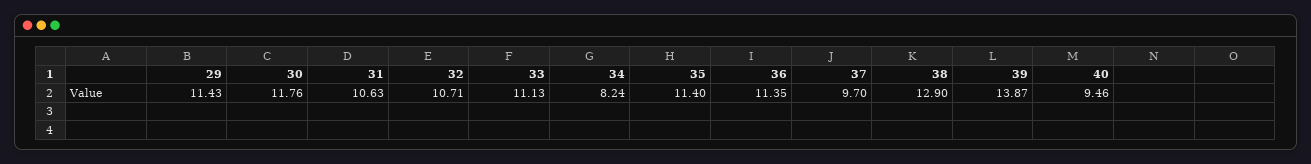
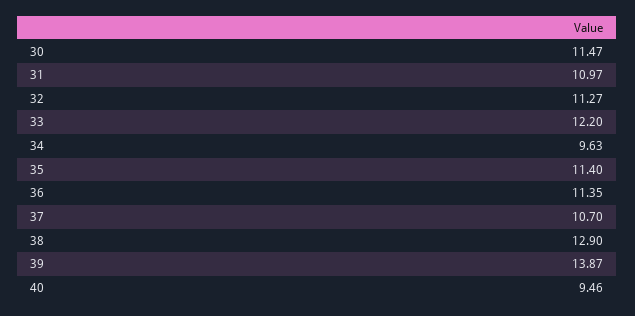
  {
-   "29": 11.43,
-   "30": 11.76,
+   "30": 11.47,
-   "31": 10.63,
+   "31": 10.97,
-   "32": 10.71,
+   "32": 11.27,
-   "33": 11.13,
+   "33": 12.2,
-   "34": 8.24,
+   "34": 9.63,
    "35": 11.4,
    "36": 11.35,
-   "37": 9.7,
+   "37": 10.7,
    "38": 12.9,
    "39": 13.87,
    "40": 9.46
  }

